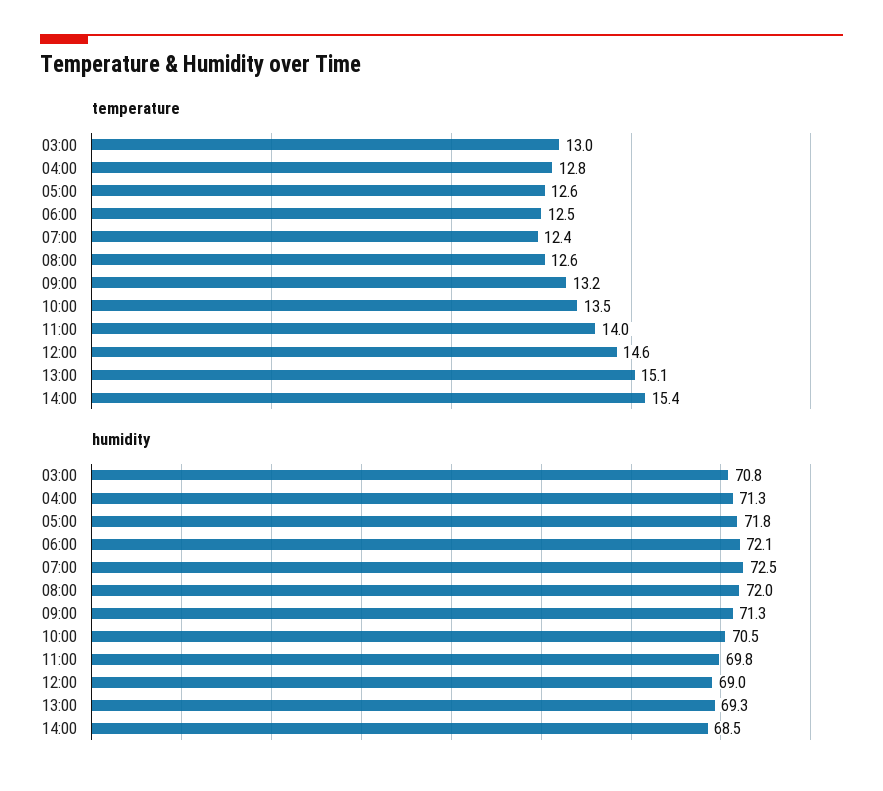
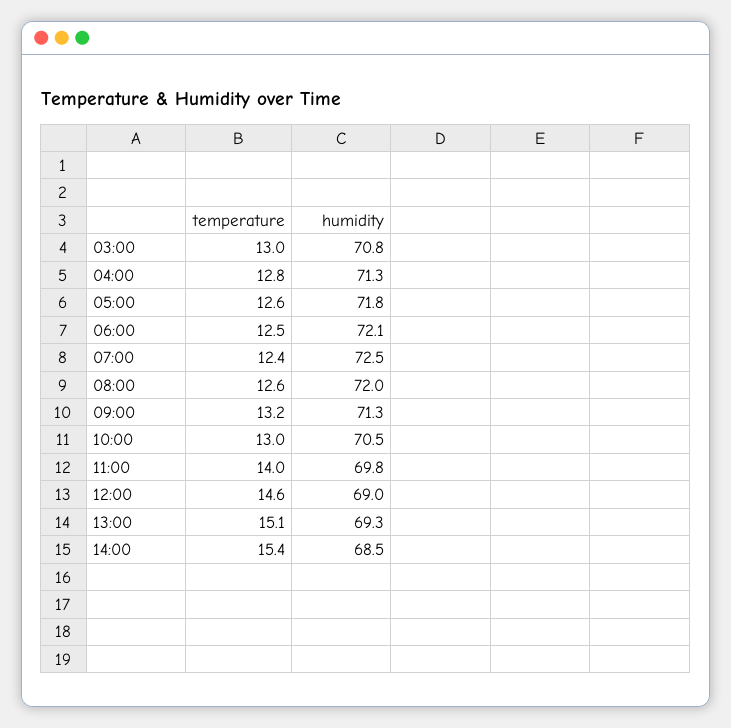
  {
    "temperature": {
      "03:00": 13,
      "04:00": 12.8,
      "05:00": 12.6,
      "06:00": 12.5,
      "07:00": 12.4,
      "08:00": 12.6,
      "09:00": 13.2,
-     "10:00": 13.5,
+     "10:00": 13,
      "11:00": 14,
      "12:00": 14.6,
      "13:00": 15.1,
      "14:00": 15.4
    },
    "humidity": {
      "03:00": 70.8,
      "04:00": 71.3,
      "05:00": 71.8,
      "06:00": 72.1,
      "07:00": 72.5,
      "08:00": 72,
      "09:00": 71.3,
      "10:00": 70.5,
      "11:00": 69.8,
      "12:00": 69,
      "13:00": 69.3,
      "14:00": 68.5
    }
  }

